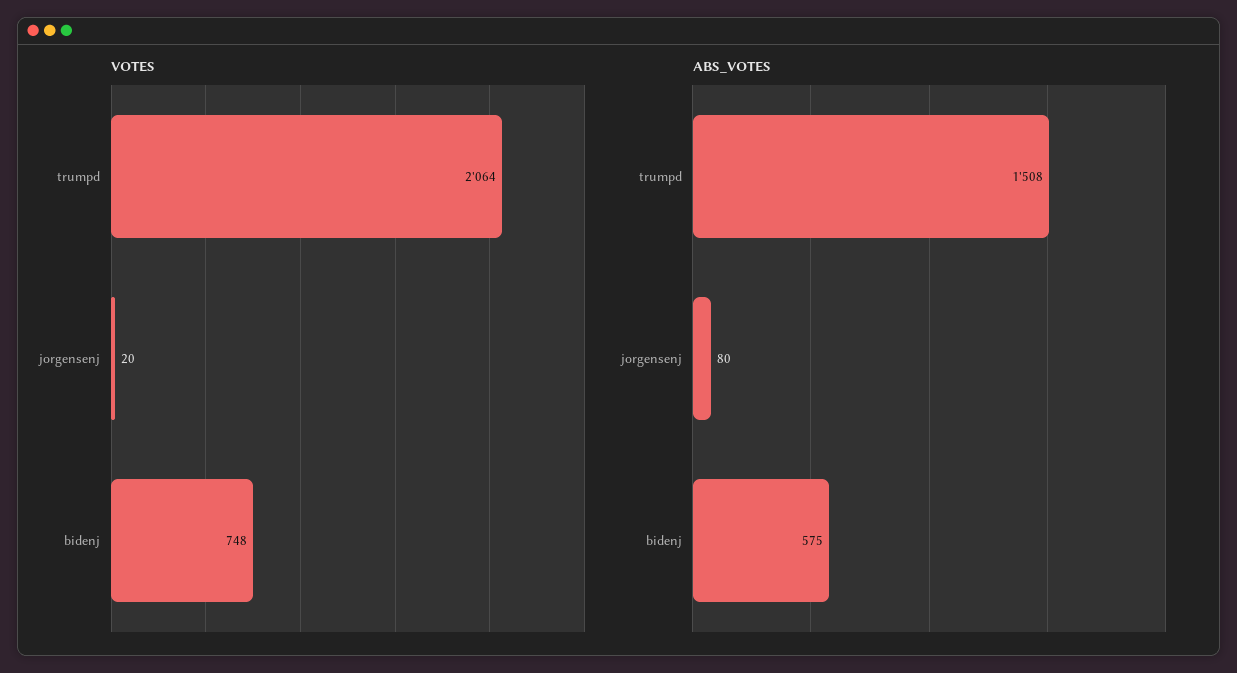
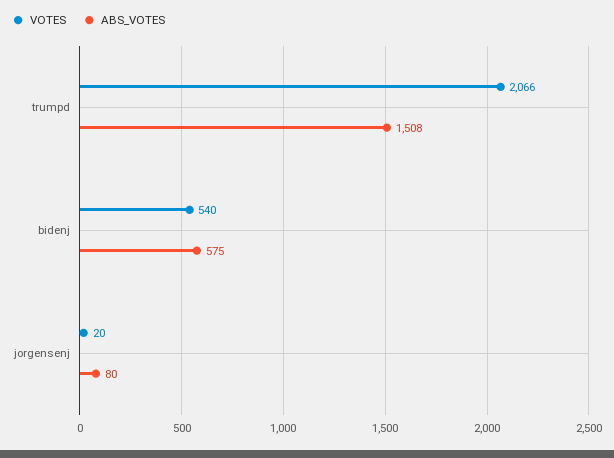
  {
    "VOTES": {
-     "trumpd": 2064,
+     "trumpd": 2066,
      "jorgensenj": 20,
-     "bidenj": 748
+     "bidenj": 540
    },
    "ABS_VOTES": {
      "trumpd": 1508,
      "jorgensenj": 80,
      "bidenj": 575
    }
  }

